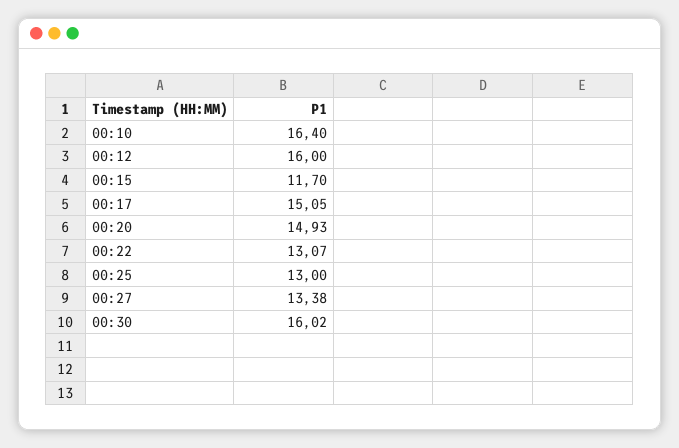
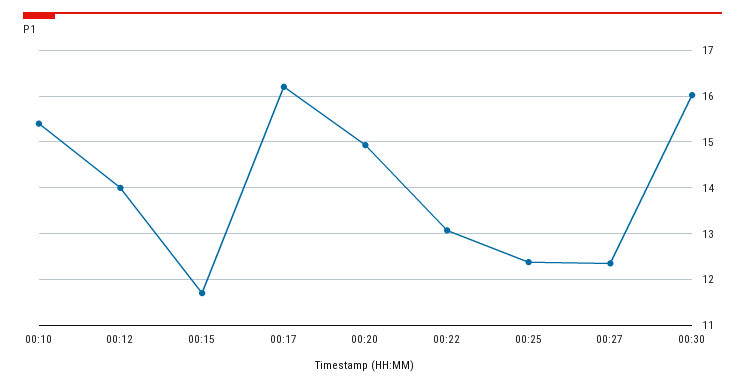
  {
-   "00:10": 16.4,
+   "00:10": 15.4,
-   "00:12": 16,
+   "00:12": 14,
    "00:15": 11.7,
-   "00:17": 15.05,
+   "00:17": 16.2,
    "00:20": 14.93,
    "00:22": 13.07,
-   "00:25": 13,
+   "00:25": 12.4,
-   "00:27": 13.38,
+   "00:27": 12.4,
    "00:30": 16.02
  }

